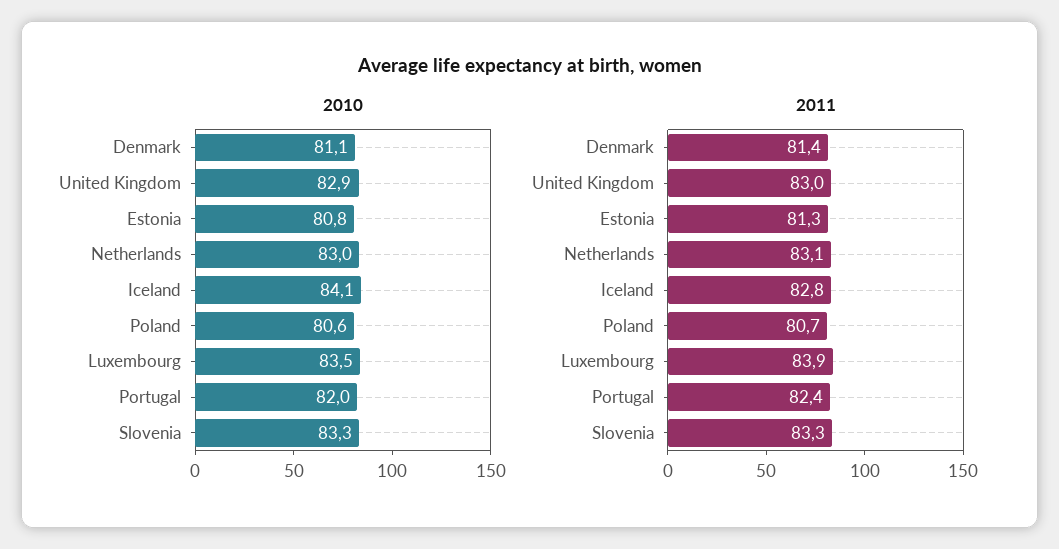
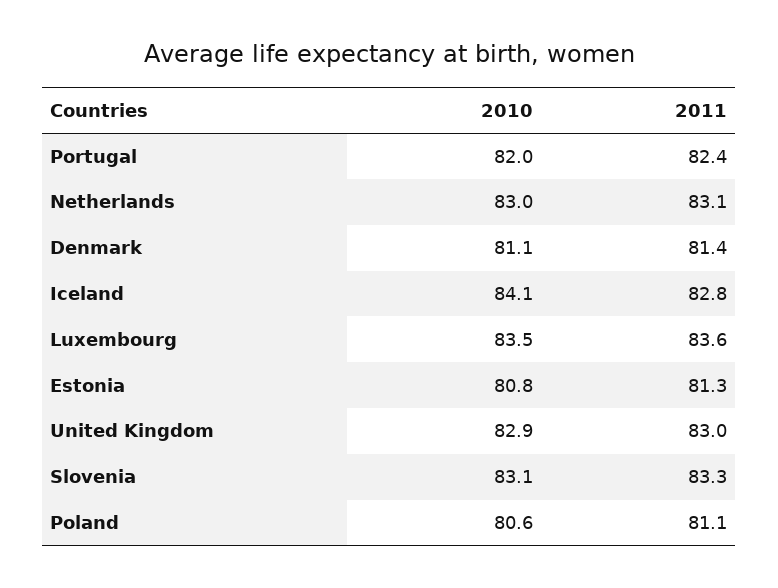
  {
    "2010": {
      "Denmark": 81.1,
      "United Kingdom": 82.9,
      "Estonia": 80.8,
      "Netherlands": 83,
      "Iceland": 84.1,
      "Poland": 80.6,
      "Luxembourg": 83.5,
      "Portugal": 82,
-     "Slovenia": 83.3
+     "Slovenia": 83.1
    },
    "2011": {
      "Denmark": 81.4,
      "United Kingdom": 83,
      "Estonia": 81.3,
      "Netherlands": 83.1,
      "Iceland": 82.8,
-     "Poland": 80.7,
+     "Poland": 81.1,
-     "Luxembourg": 83.9,
+     "Luxembourg": 83.6,
      "Portugal": 82.4,
      "Slovenia": 83.3
    }
  }

